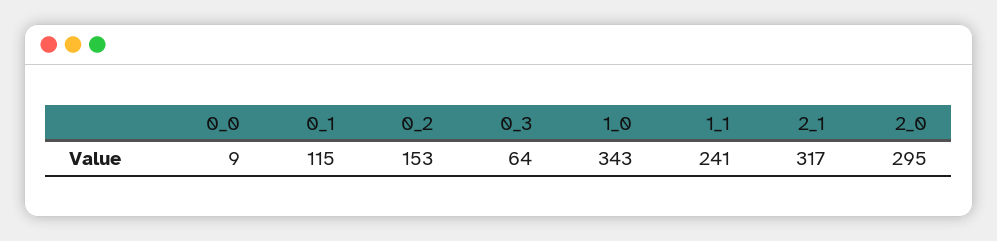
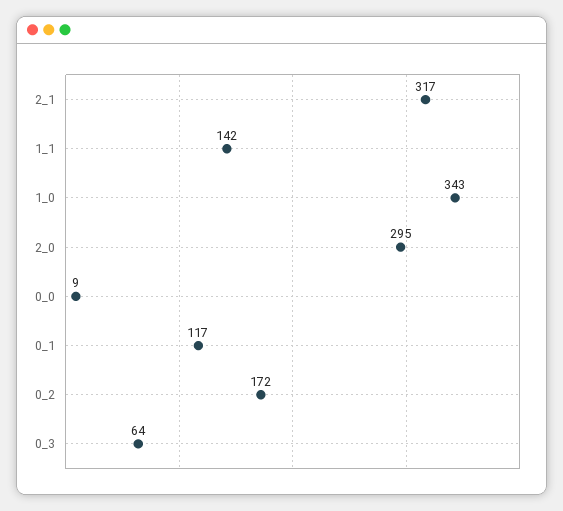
  {
    "0_0": 9,
-   "0_1": 115,
+   "0_1": 117,
-   "0_2": 153,
+   "0_2": 172,
    "0_3": 64,
    "1_0": 343,
-   "1_1": 241,
+   "1_1": 142,
    "2_1": 317,
    "2_0": 295
  }

